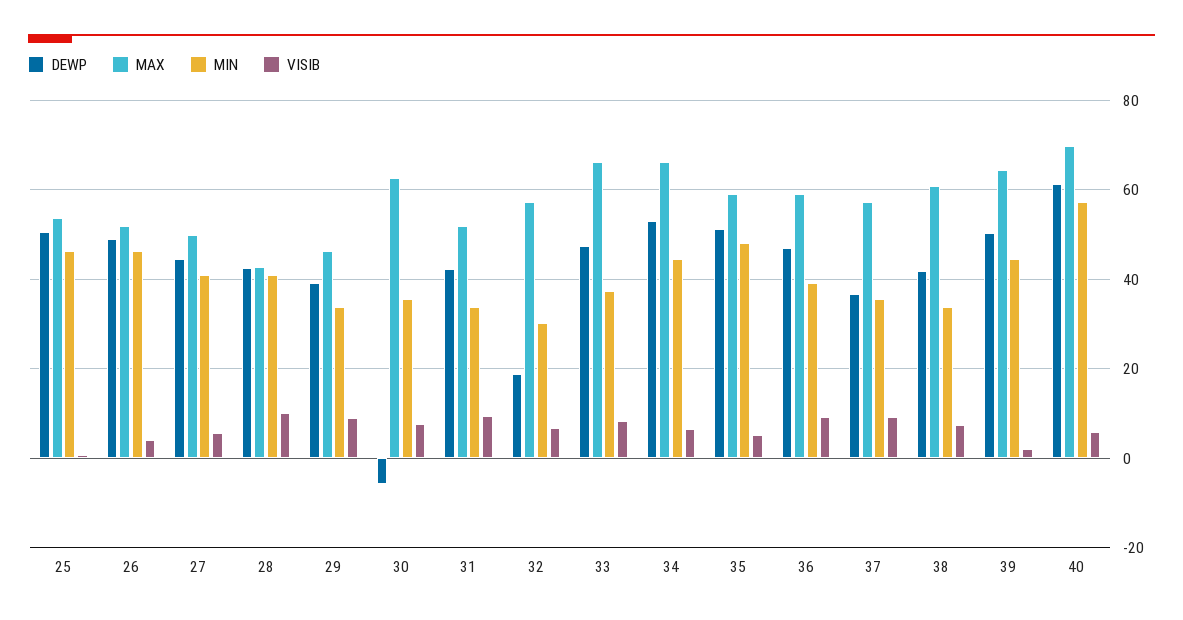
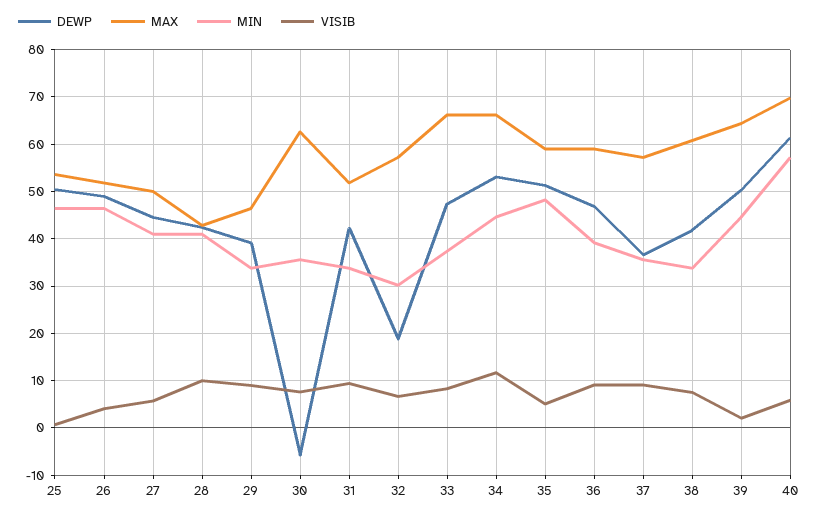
  {
    "DEWP": {
      "25": 50,
      "26": 50,
      "27": 44,
      "28": 42,
      "29": 40,
      "30": -6,
      "31": 42,
      "32": 18,
      "33": 48,
      "34": 54,
      "35": 52,
      "36": 46,
      "37": 36,
      "38": 42,
      "39": 50,
      "40": 62
    },
    "MAX": {
      "25": 54,
      "26": 52,
      "27": 50,
      "28": 42,
      "29": 46,
      "30": 62,
      "31": 52,
      "32": 58,
      "33": 66,
      "34": 66,
      "35": 60,
      "36": 60,
      "37": 58,
      "38": 60,
      "39": 64,
      "40": 70
    },
    "MIN": {
      "25": 46,
      "26": 46,
      "27": 42,
      "28": 42,
      "29": 34,
      "30": 36,
      "31": 34,
      "32": 30,
      "33": 38,
      "34": 44,
      "35": 48,
      "36": 40,
      "37": 36,
      "38": 34,
      "39": 44,
      "40": 58
    },
    "VISIB": {
      "25": 0,
      "26": 4,
      "27": 6,
      "28": 10,
      "29": 10,
      "30": 8,
      "31": 10,
      "32": 6,
      "33": 8,
-     "34": 6,
+     "34": 12,
      "35": 6,
      "36": 10,
      "37": 10,
      "38": 8,
      "39": 2,
      "40": 6
    }
  }

